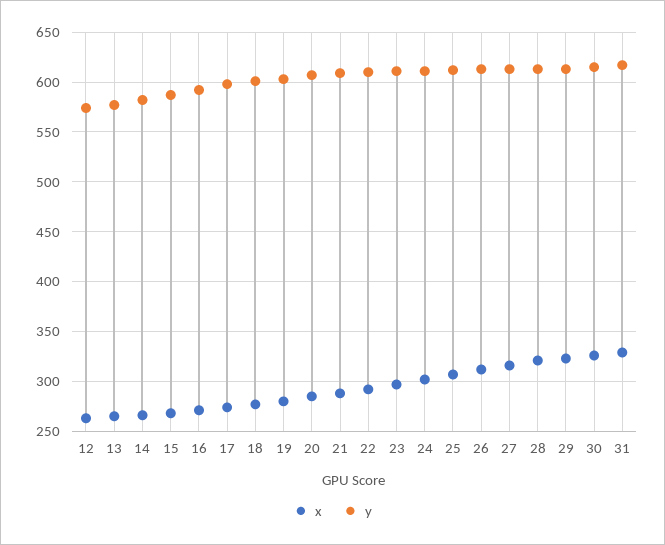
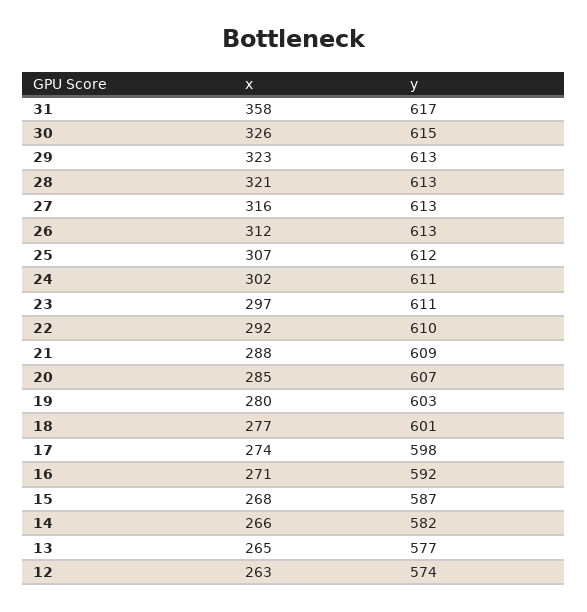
  {
    "x": {
      "12": 263,
      "13": 265,
      "14": 266,
      "15": 268,
      "16": 271,
      "17": 274,
      "18": 277,
      "19": 280,
      "20": 285,
      "21": 288,
      "22": 292,
      "23": 297,
      "24": 302,
      "25": 307,
      "26": 312,
      "27": 316,
      "28": 321,
      "29": 323,
      "30": 326,
-     "31": 330
+     "31": 358
    },
    "y": {
      "12": 574,
      "13": 577,
      "14": 582,
      "15": 587,
      "16": 592,
      "17": 598,
      "18": 601,
      "19": 603,
      "20": 607,
      "21": 609,
      "22": 610,
      "23": 611,
      "24": 611,
      "25": 612,
      "26": 613,
      "27": 613,
      "28": 613,
      "29": 613,
      "30": 615,
      "31": 617
    }
  }

